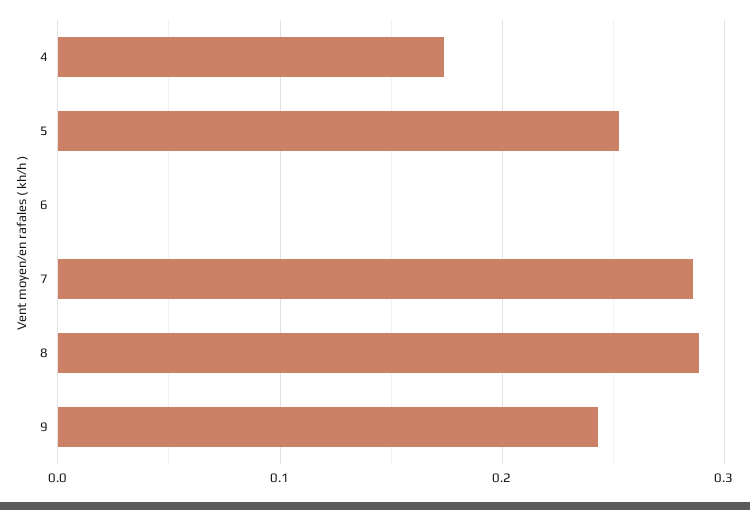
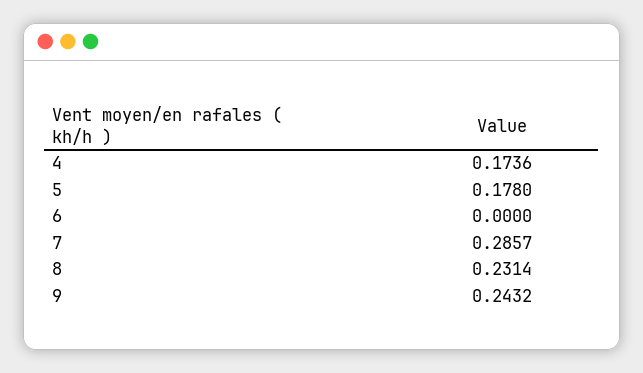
  {
    "4": 0.1736,
-   "5": 0.25,
+   "5": 0.178,
    "6": 0,
    "7": 0.2857,
-   "8": 0.29,
+   "8": 0.2314,
    "9": 0.2432
  }

